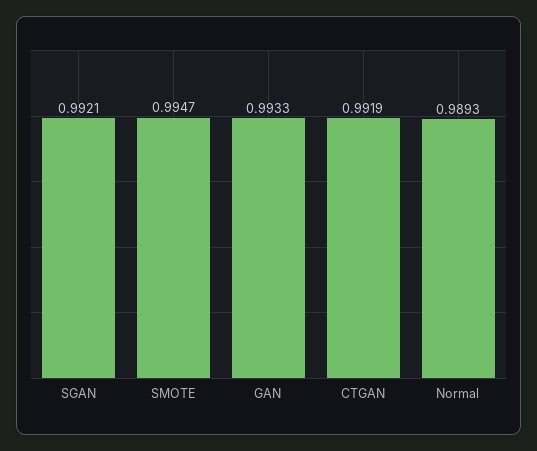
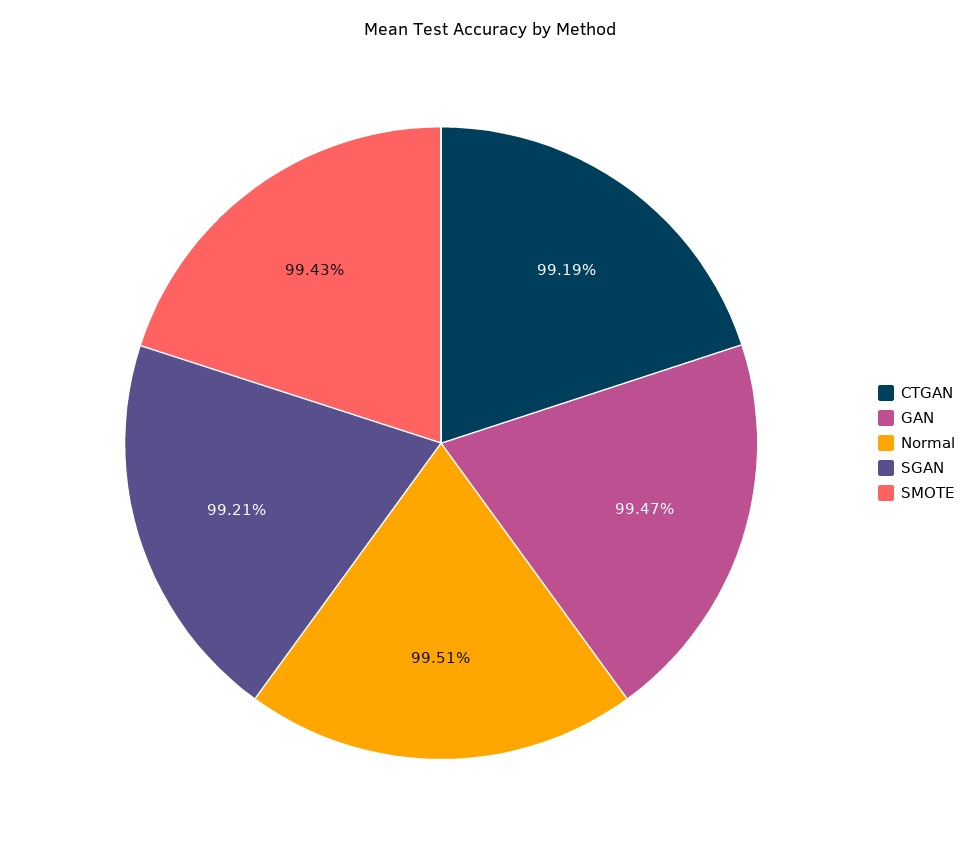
  {
    "SGAN": 0.9921,
-   "SMOTE": 0.9947,
+   "SMOTE": 0.9943,
-   "GAN": 0.9933,
+   "GAN": 0.9947,
    "CTGAN": 0.9919,
-   "Normal": 0.9893
+   "Normal": 0.9951
  }

